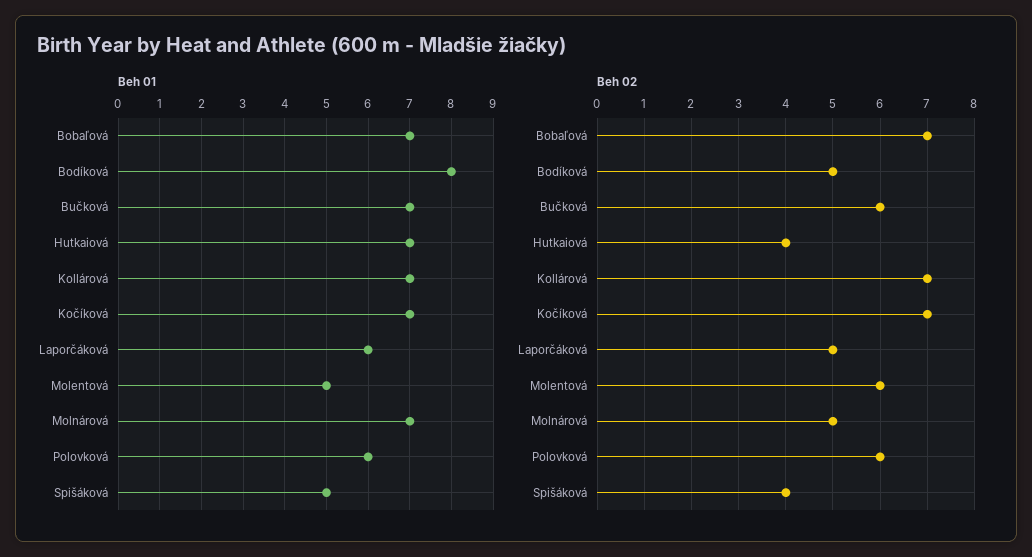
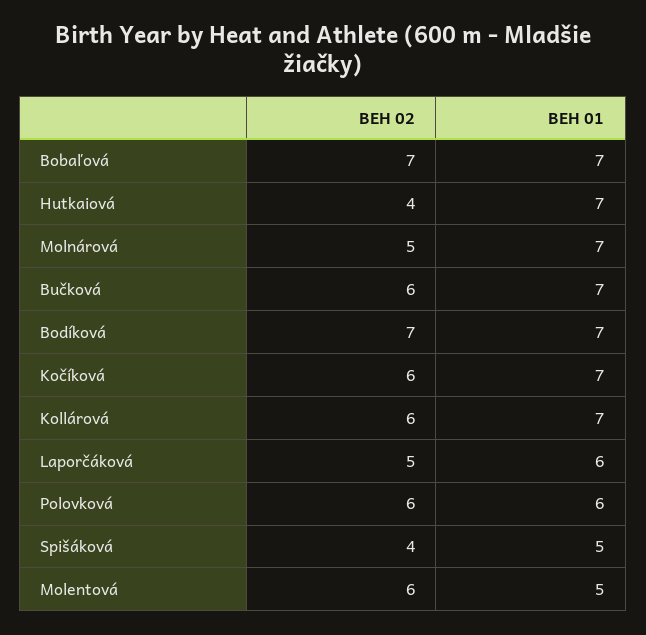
  {
    "Beh 01": {
      "Bobaľová": 7,
-     "Bodíková": 8,
+     "Bodíková": 7,
      "Bučková": 7,
      "Hutkaiová": 7,
      "Kollárová": 7,
      "Kočíková": 7,
      "Laporčáková": 6,
      "Molentová": 5,
      "Molnárová": 7,
      "Polovková": 6,
      "Spišáková": 5
    },
    "Beh 02": {
      "Bobaľová": 7,
-     "Bodíková": 5,
+     "Bodíková": 7,
      "Bučková": 6,
      "Hutkaiová": 4,
-     "Kollárová": 7,
+     "Kollárová": 6,
-     "Kočíková": 7,
+     "Kočíková": 6,
      "Laporčáková": 5,
      "Molentová": 6,
      "Molnárová": 5,
      "Polovková": 6,
      "Spišáková": 4
    }
  }

